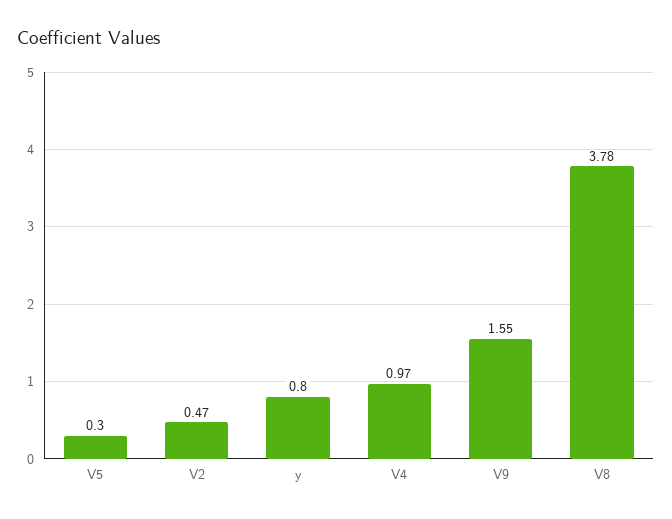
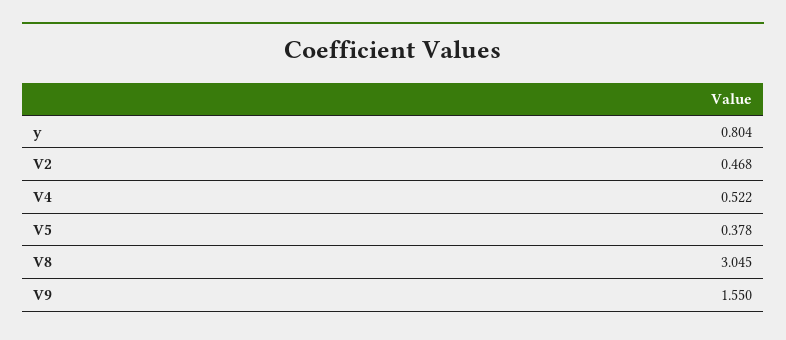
  {
-   "V5": 0.3,
+   "V5": 0.378,
    "V2": 0.468,
    "y": 0.804,
-   "V4": 0.97,
+   "V4": 0.522,
    "V9": 1.55,
-   "V8": 3.78
+   "V8": 3.045
  }

